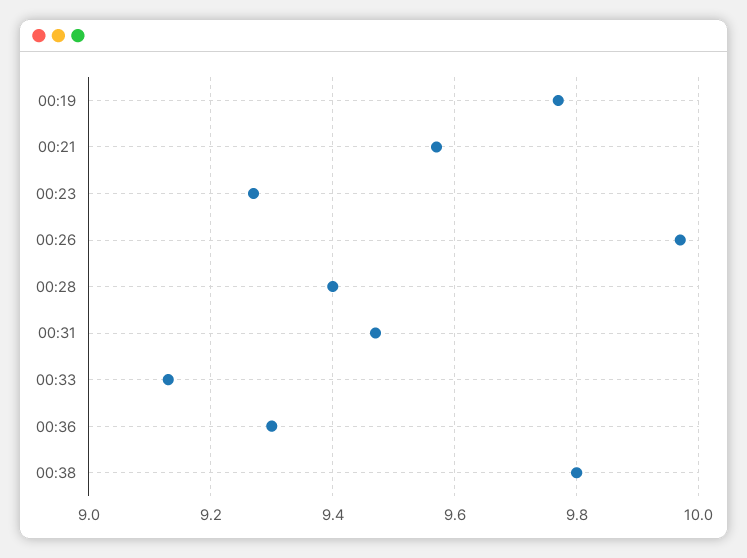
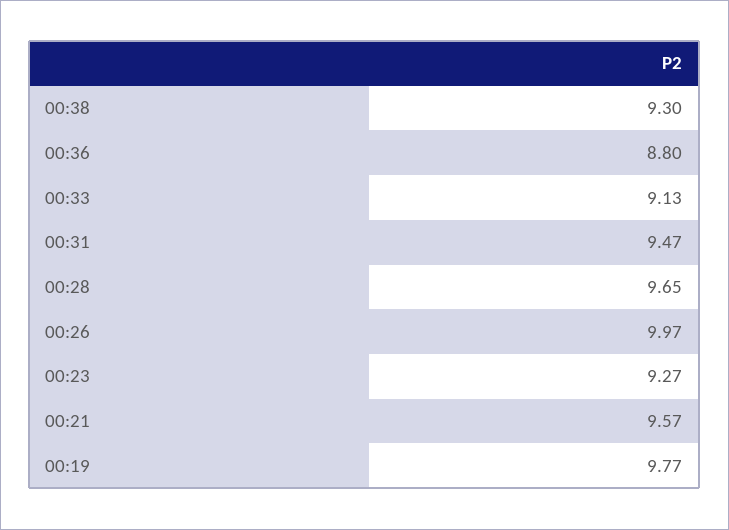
  {
    "00:19": 9.77,
    "00:21": 9.57,
    "00:23": 9.27,
    "00:26": 9.97,
-   "00:28": 9.4,
+   "00:28": 9.65,
    "00:31": 9.47,
    "00:33": 9.13,
-   "00:36": 9.3,
+   "00:36": 8.8,
-   "00:38": 9.8
+   "00:38": 9.3
  }

